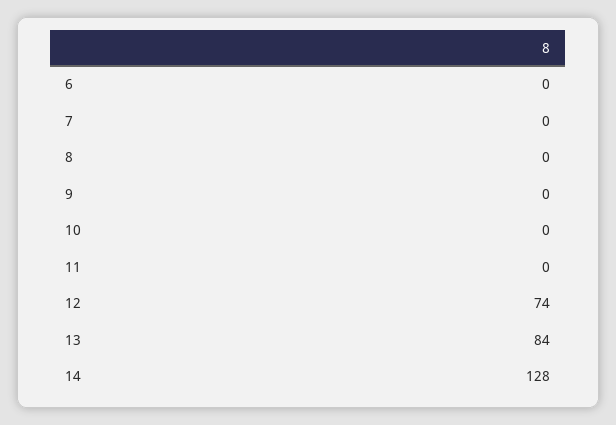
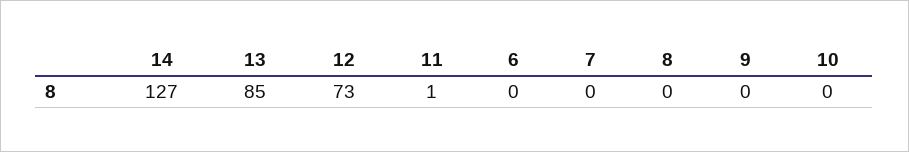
  {
    "6": 0,
    "7": 0,
    "8": 0,
    "9": 0,
    "10": 0,
-   "11": 0,
+   "11": 1,
-   "12": 74,
+   "12": 73,
-   "13": 84,
+   "13": 85,
-   "14": 128
+   "14": 127
  }

